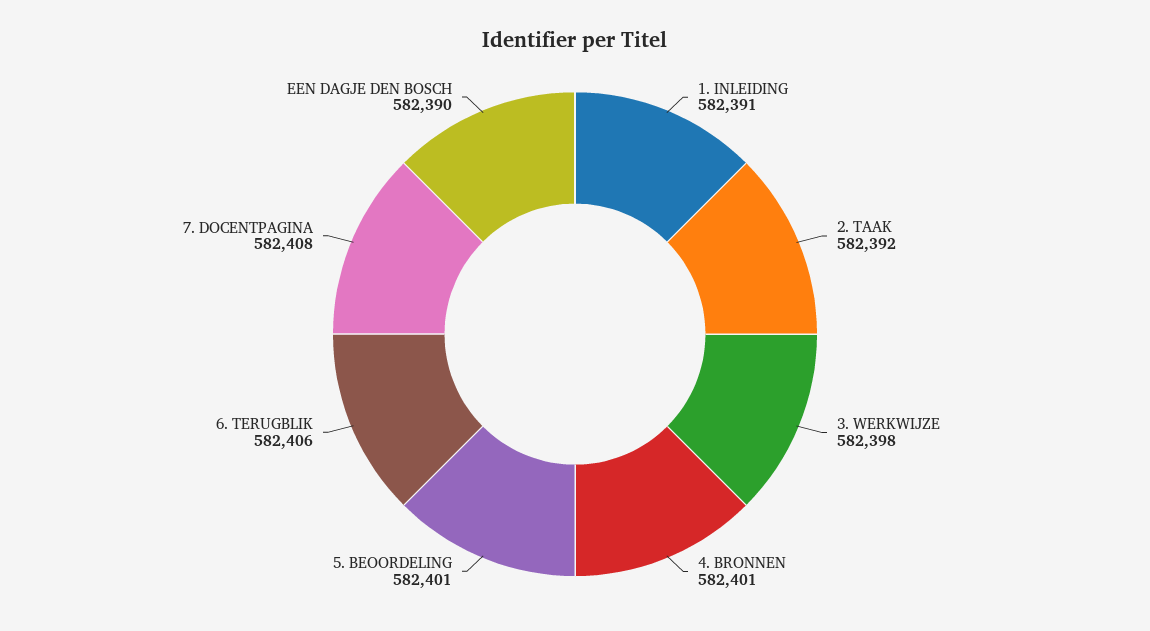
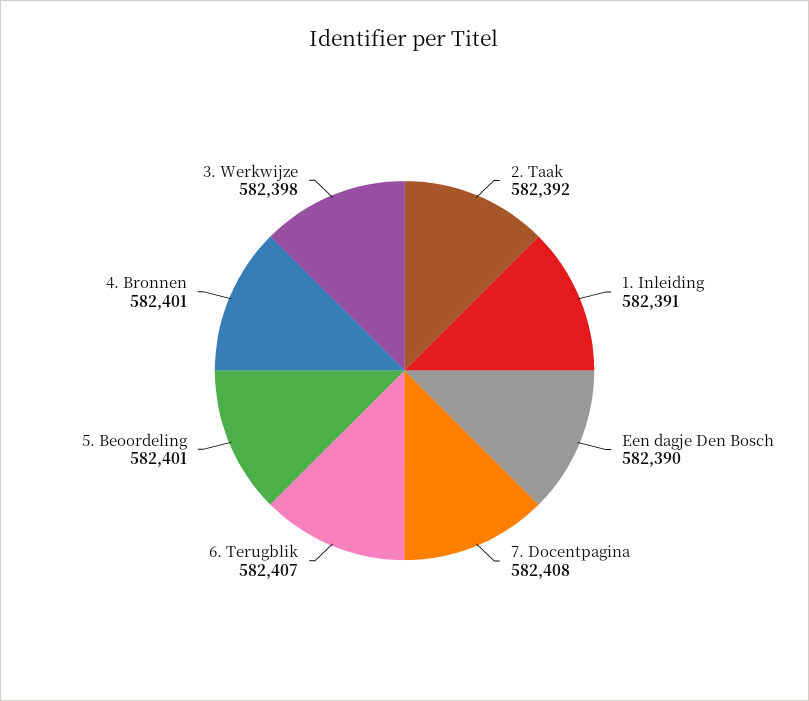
  {
    "1. INLEIDING": 582391,
    "2. TAAK": 582392,
    "3. WERKWIJZE": 582398,
    "4. BRONNEN": 582401,
    "5. BEOORDELING": 582401,
-   "6. TERUGBLIK": 582406,
+   "6. TERUGBLIK": 582407,
    "7. DOCENTPAGINA": 582408,
    "EEN DAGJE DEN BOSCH": 582390
  }

